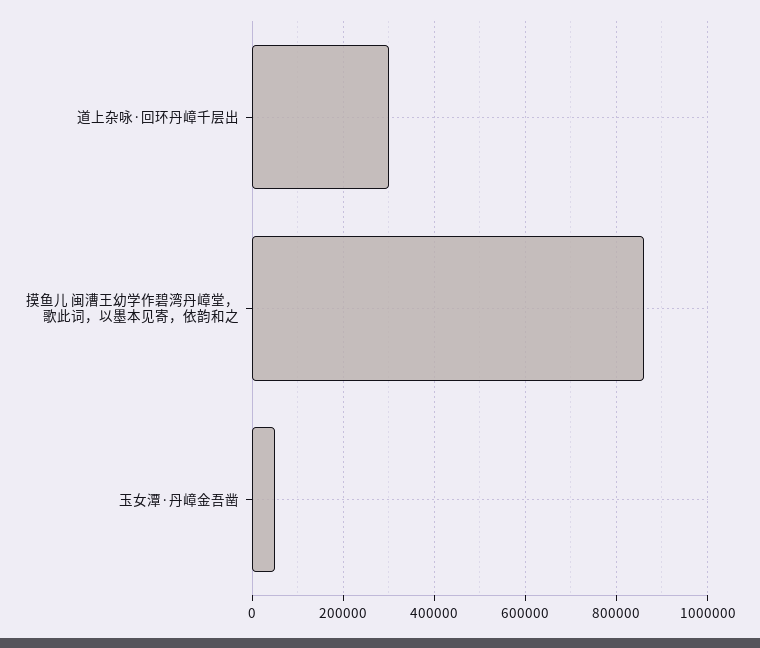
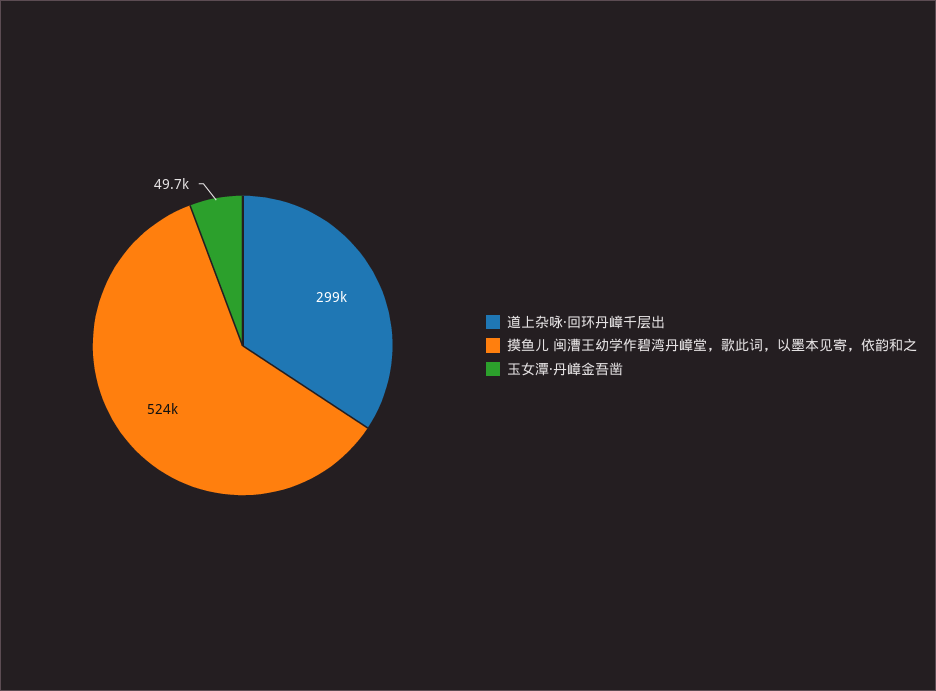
  {
    "道上杂咏·回环丹嶂千层出": 299000,
-   "摸鱼儿 闽漕王幼学作碧湾丹嶂堂，歌此词，以墨本见寄，依韵和之": 860000,
+   "摸鱼儿 闽漕王幼学作碧湾丹嶂堂，歌此词，以墨本见寄，依韵和之": 524000,
    "玉女潭·丹嶂金吾凿": 49700
  }

